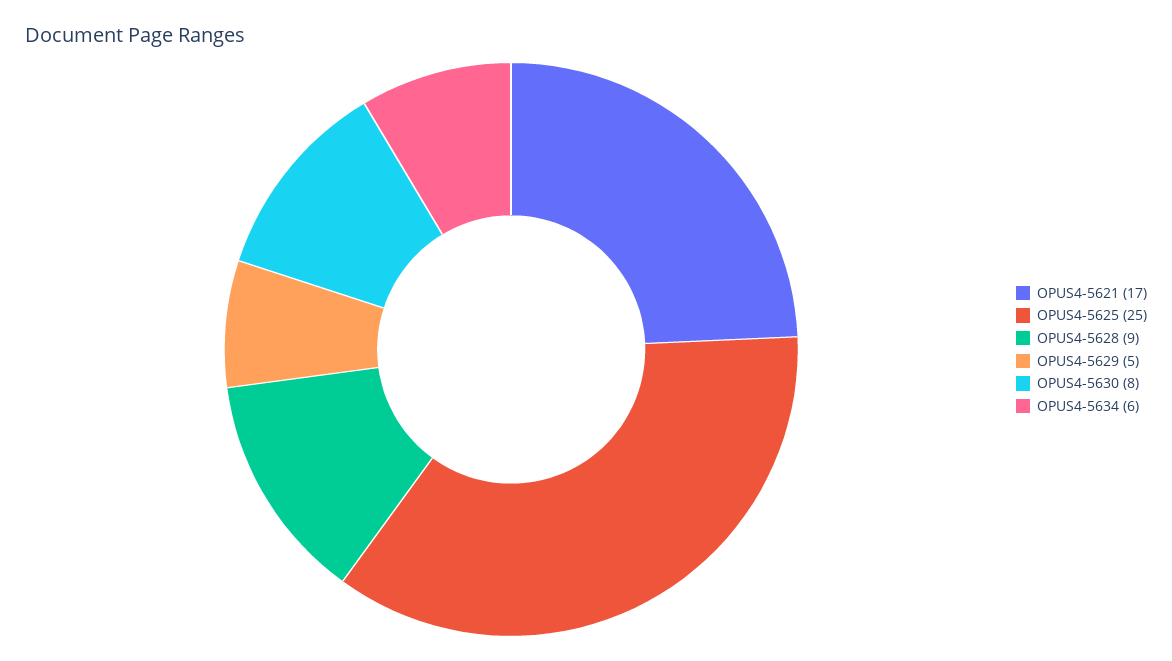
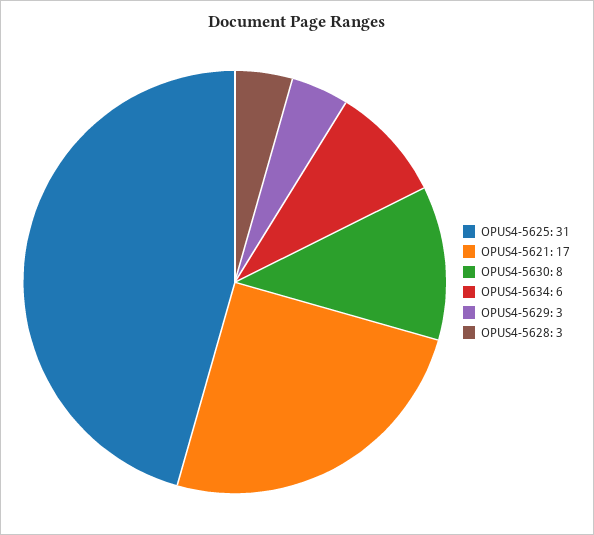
  {
    "OPUS4-5621": 17,
-   "OPUS4-5625": 25,
+   "OPUS4-5625": 31,
-   "OPUS4-5628": 9,
+   "OPUS4-5628": 3,
-   "OPUS4-5629": 5,
+   "OPUS4-5629": 3,
    "OPUS4-5630": 8,
    "OPUS4-5634": 6
  }

